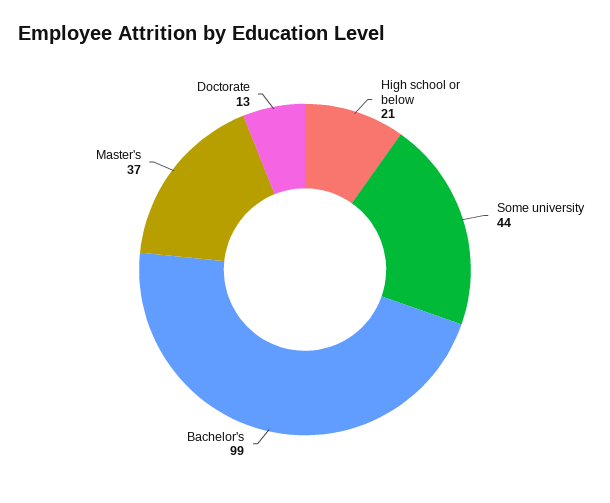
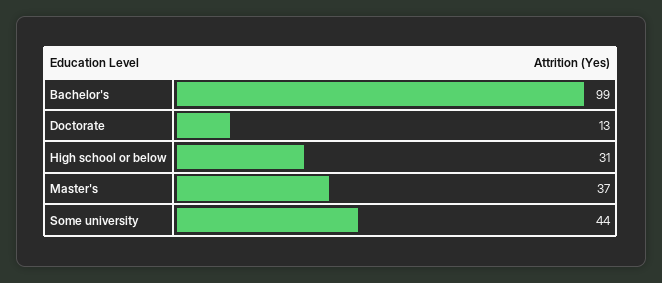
  {
-   "High school or below": 21,
+   "High school or below": 31,
    "Some university": 44,
    "Bachelor's": 99,
    "Master's": 37,
    "Doctorate": 13
  }

